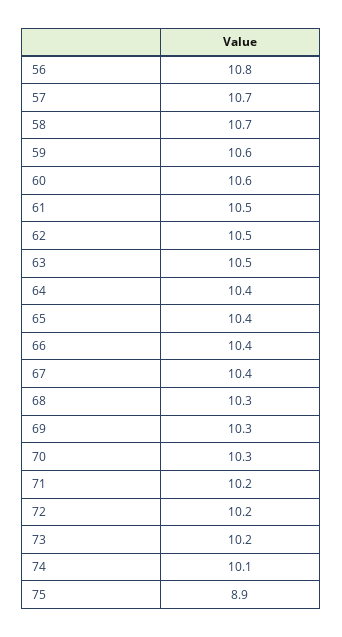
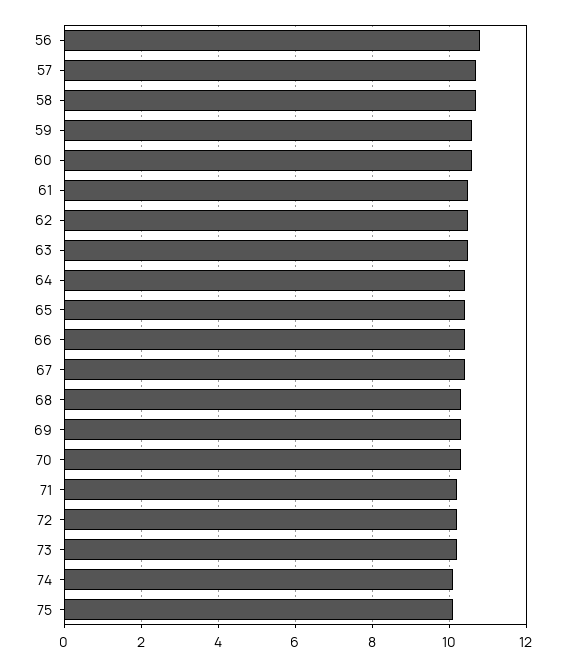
  {
    "56": 10.8,
    "57": 10.7,
    "58": 10.7,
    "59": 10.6,
    "60": 10.6,
    "61": 10.5,
    "62": 10.5,
    "63": 10.5,
    "64": 10.4,
    "65": 10.4,
    "66": 10.4,
    "67": 10.4,
    "68": 10.3,
    "69": 10.3,
    "70": 10.3,
    "71": 10.2,
    "72": 10.2,
    "73": 10.2,
    "74": 10.1,
-   "75": 8.9
+   "75": 10
  }

